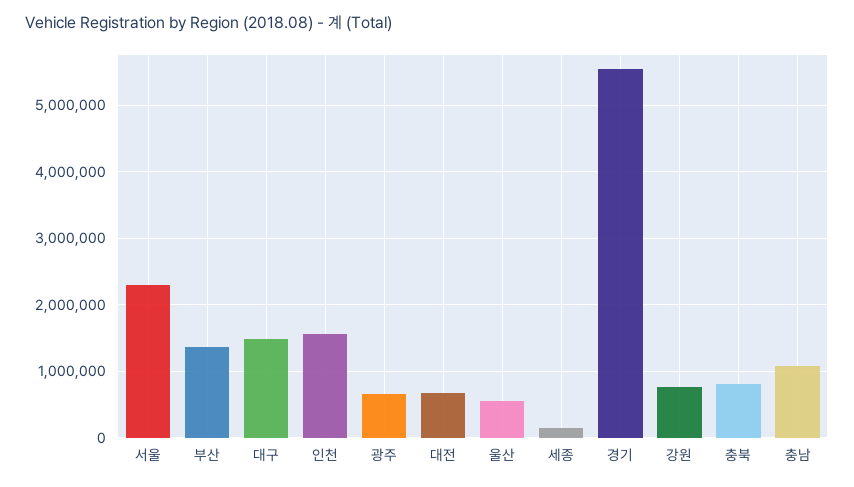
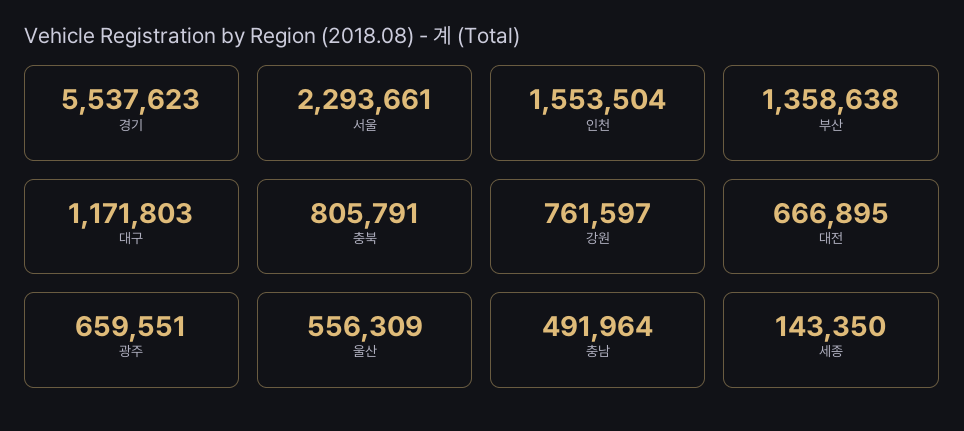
  {
    "서울": 2293661,
    "부산": 1358638,
-   "대구": 1500000,
+   "대구": 1171803,
    "인천": 1553504,
    "광주": 659551,
    "대전": 666895,
    "울산": 556309,
    "세종": 143350,
    "경기": 5537623,
    "강원": 761597,
    "충북": 805791,
-   "충남": 1100000
+   "충남": 491964
  }

